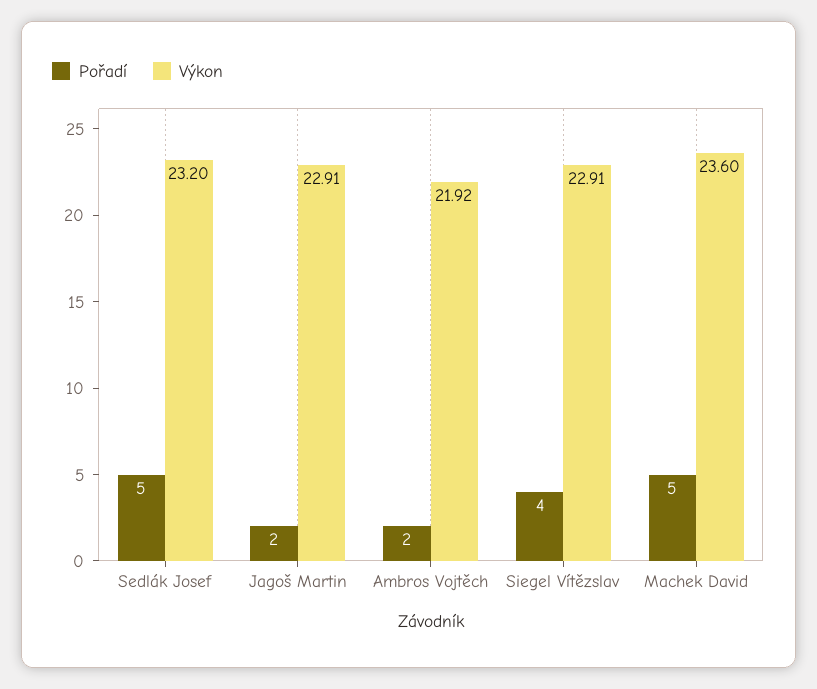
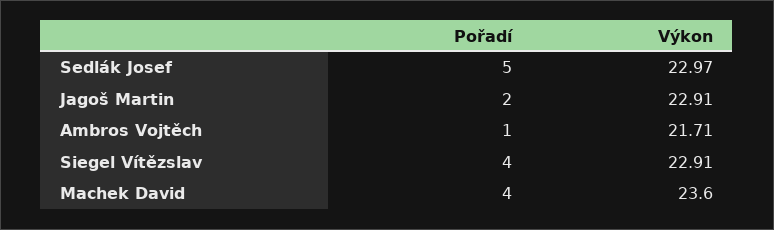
  {
    "Pořadí": {
      "Sedlák Josef": 5,
      "Jagoš Martin": 2,
-     "Ambros Vojtěch": 2,
+     "Ambros Vojtěch": 1,
      "Siegel Vítězslav": 4,
-     "Machek David": 5
+     "Machek David": 4
    },
    "Výkon": {
-     "Sedlák Josef": 23.2,
+     "Sedlák Josef": 22.97,
      "Jagoš Martin": 22.91,
-     "Ambros Vojtěch": 21.92,
+     "Ambros Vojtěch": 21.71,
      "Siegel Vítězslav": 22.91,
      "Machek David": 23.6
    }
  }

